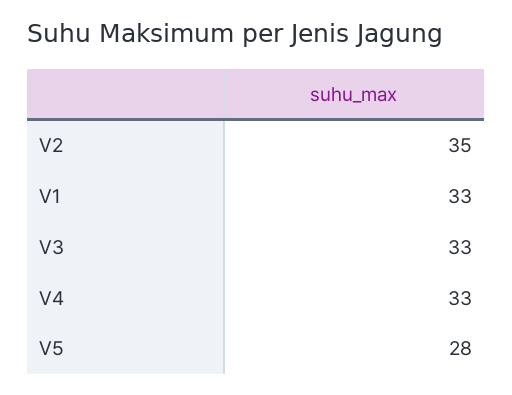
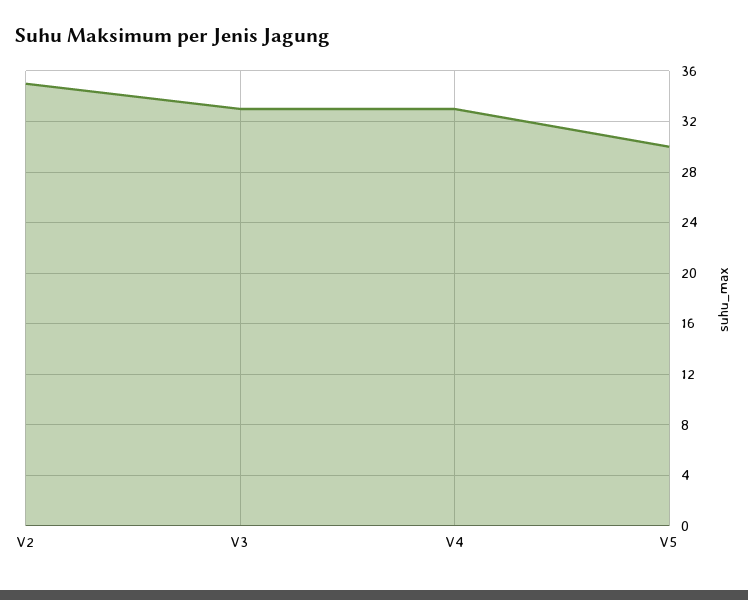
  {
    "V2": 35,
-   "V1": 33,
    "V3": 33,
    "V4": 33,
-   "V5": 28
+   "V5": 30
  }

